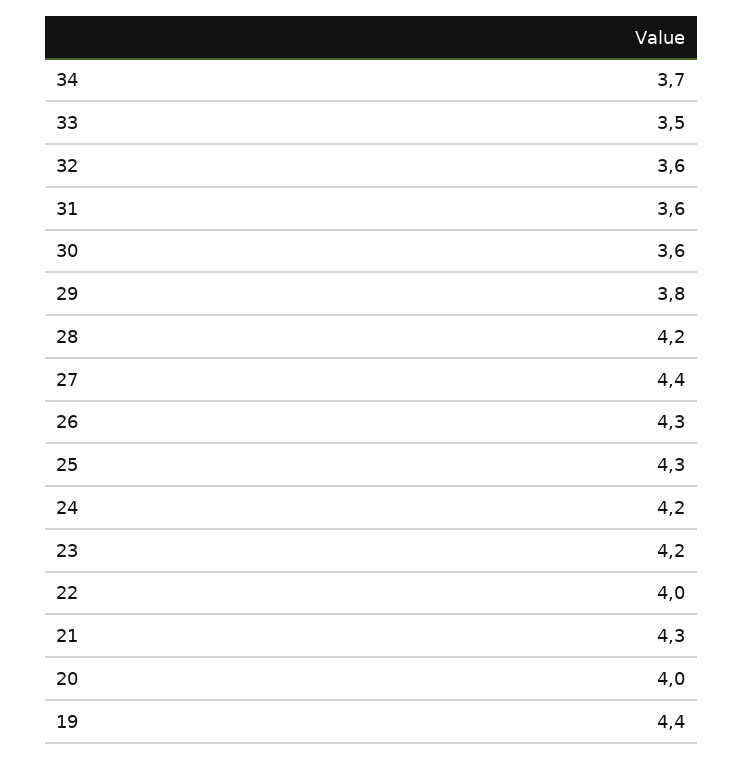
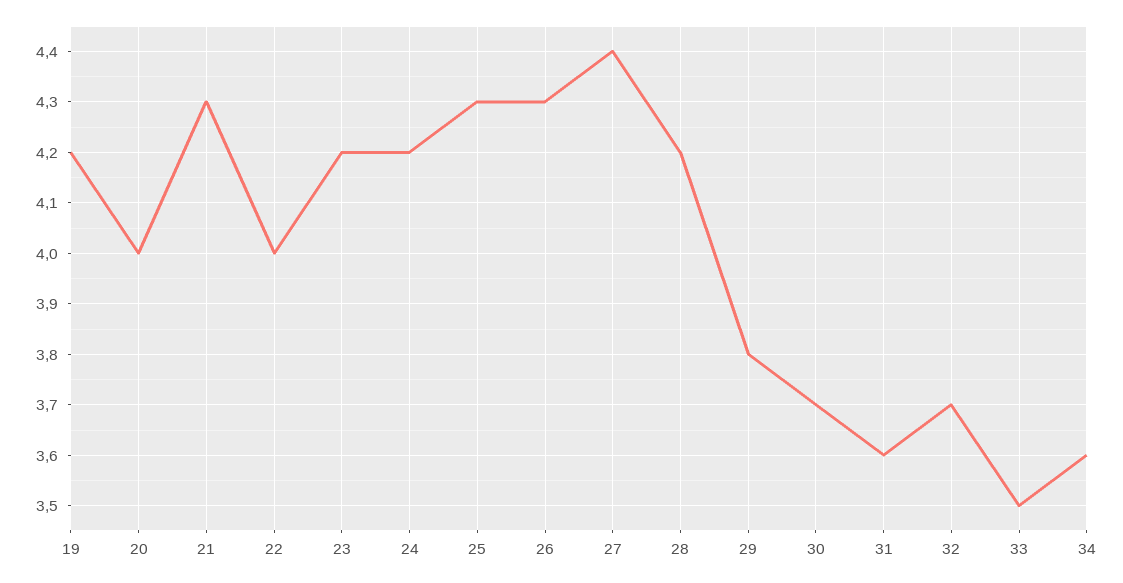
  {
-   "34": 3.7,
+   "34": 3.6,
    "33": 3.5,
-   "32": 3.6,
+   "32": 3.7,
    "31": 3.6,
-   "30": 3.6,
+   "30": 3.7,
    "29": 3.8,
    "28": 4.2,
    "27": 4.4,
    "26": 4.3,
    "25": 4.3,
    "24": 4.2,
    "23": 4.2,
    "22": 4,
    "21": 4.3,
    "20": 4,
-   "19": 4.4
+   "19": 4.2
  }

